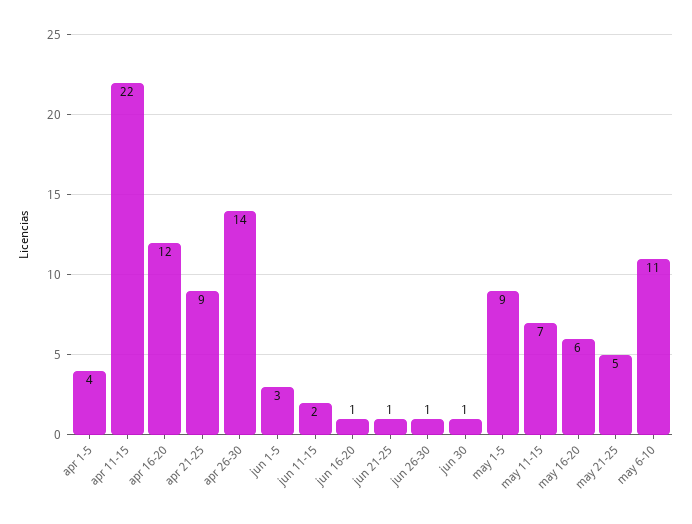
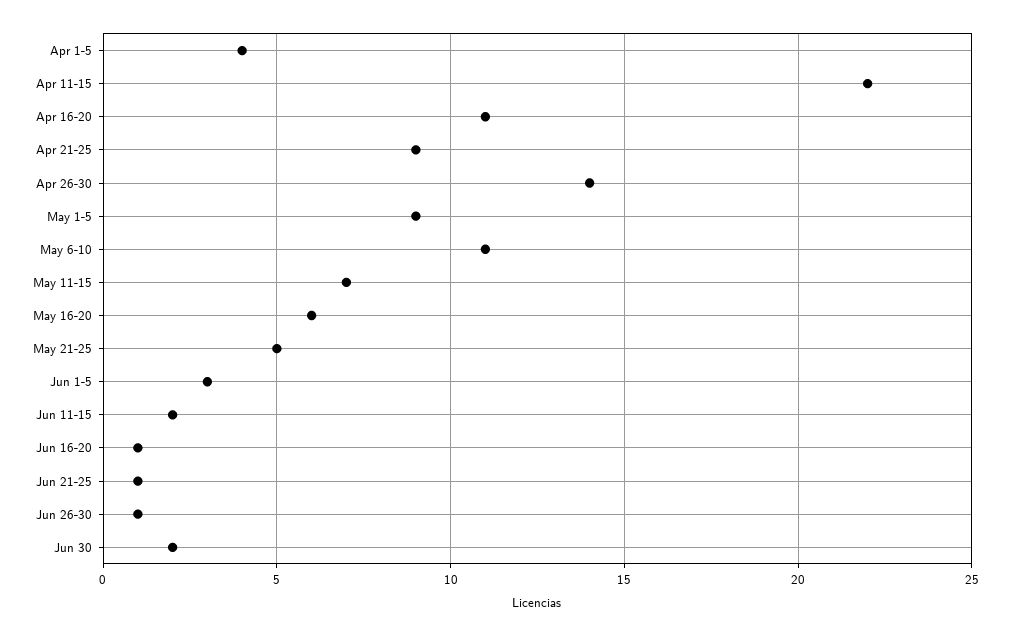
  {
    "apr 1-5": 4,
    "apr 11-15": 22,
-   "apr 16-20": 12,
+   "apr 16-20": 11,
    "apr 21-25": 9,
    "apr 26-30": 14,
    "jun 1-5": 3,
    "jun 11-15": 2,
    "jun 16-20": 1,
    "jun 21-25": 1,
    "jun 26-30": 1,
-   "jun 30": 1,
+   "jun 30": 2,
    "may 1-5": 9,
    "may 11-15": 7,
    "may 16-20": 6,
    "may 21-25": 5,
    "may 6-10": 11
  }

